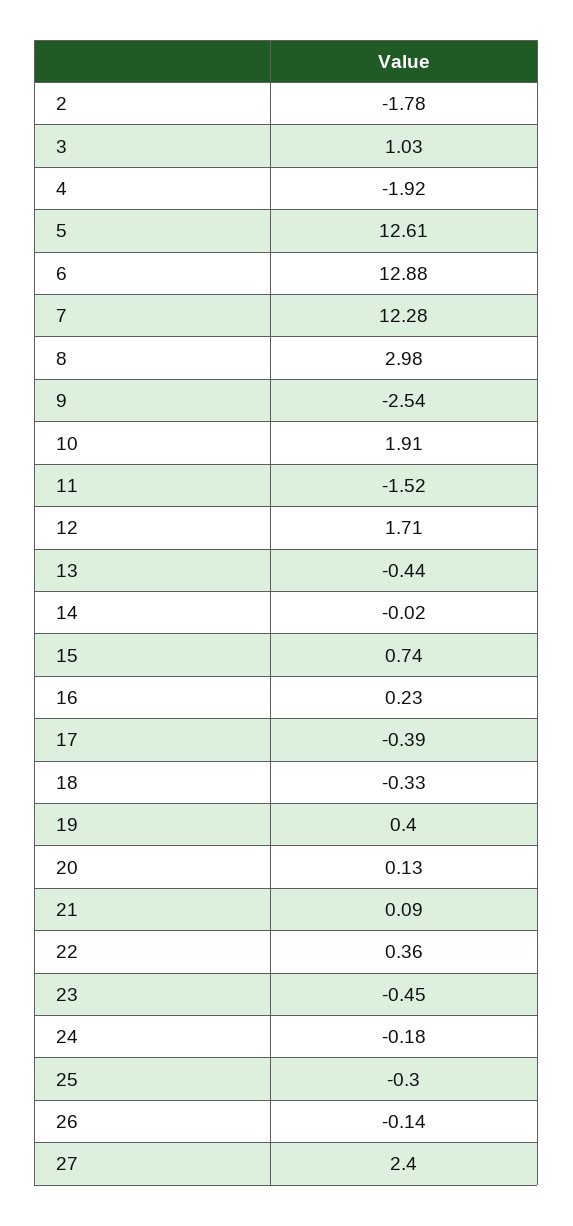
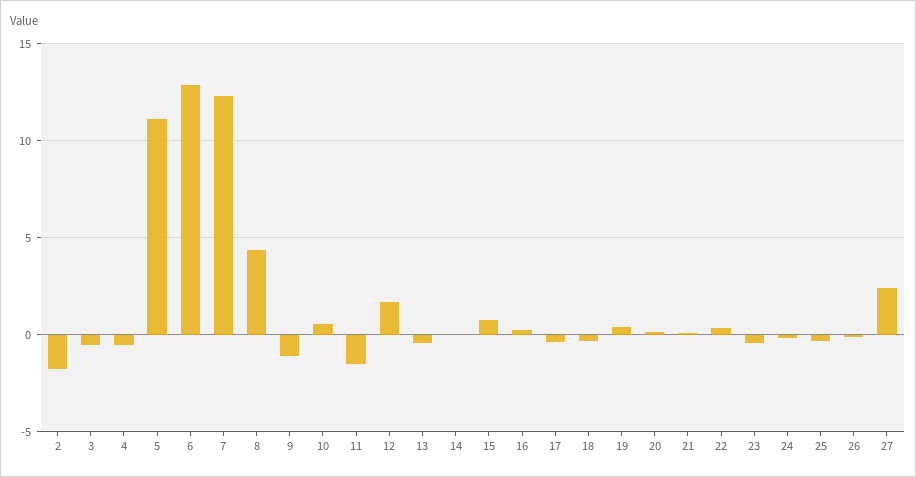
  {
    "2": -1.78,
-   "3": 1.03,
+   "3": -0.5,
-   "4": -1.92,
+   "4": -0.5,
-   "5": 12.61,
+   "5": 11,
    "6": 12.88,
    "7": 12.28,
-   "8": 2.98,
+   "8": 4.5,
-   "9": -2.54,
+   "9": -1,
-   "10": 1.91,
+   "10": 0.5,
    "11": -1.52,
    "12": 1.71,
    "13": -0.44,
    "14": -0.02,
    "15": 0.74,
    "16": 0.23,
    "17": -0.39,
    "18": -0.33,
    "19": 0.4,
    "20": 0.13,
    "21": 0.09,
    "22": 0.36,
    "23": -0.45,
    "24": -0.18,
    "25": -0.3,
    "26": -0.14,
    "27": 2.4
  }

